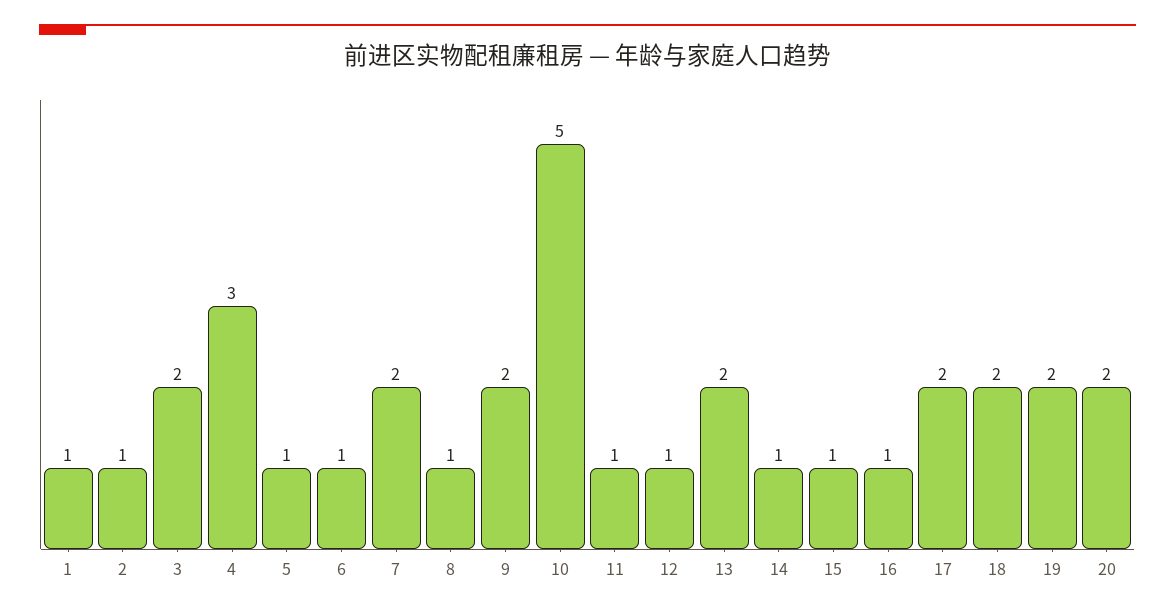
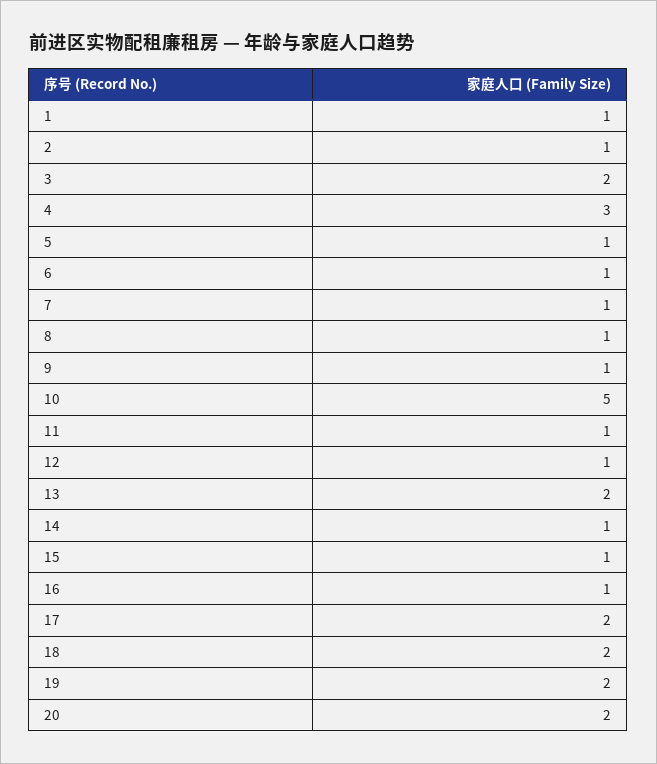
  {
    "1": 1,
    "2": 1,
    "3": 2,
    "4": 3,
    "5": 1,
    "6": 1,
-   "7": 2,
+   "7": 1,
    "8": 1,
-   "9": 2,
+   "9": 1,
    "10": 5,
    "11": 1,
    "12": 1,
    "13": 2,
    "14": 1,
    "15": 1,
    "16": 1,
    "17": 2,
    "18": 2,
    "19": 2,
    "20": 2
  }

